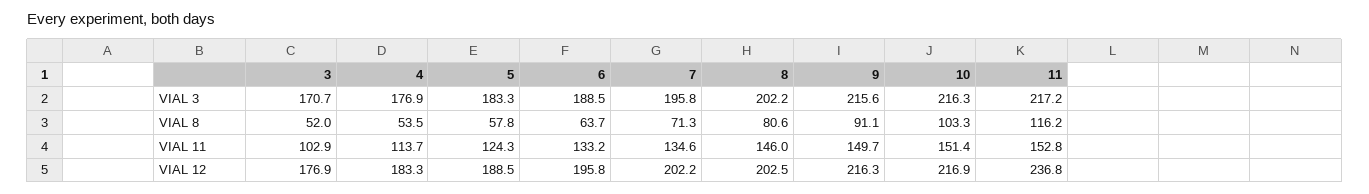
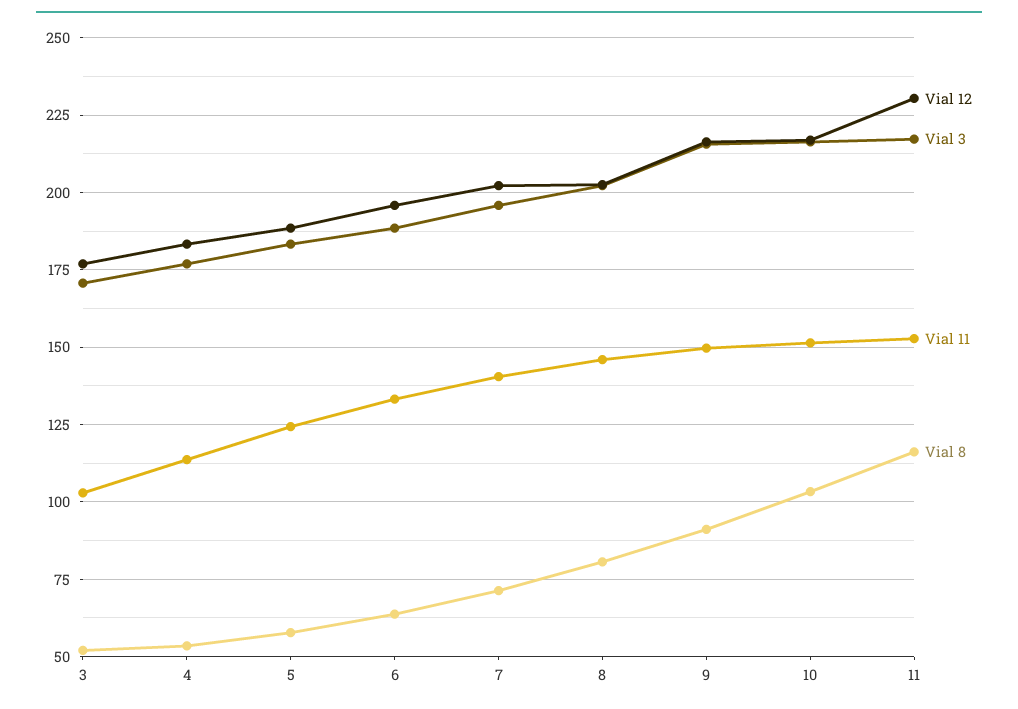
  {
    "VIAL 3": {
      "3": 170.7,
      "4": 176.9,
      "5": 183.3,
      "6": 188.5,
      "7": 195.8,
      "8": 202.2,
      "9": 215.6,
      "10": 216.3,
      "11": 217.2
    },
    "VIAL 8": {
      "3": 52,
      "4": 53.5,
      "5": 57.8,
      "6": 63.7,
      "7": 71.3,
      "8": 80.6,
      "9": 91.1,
      "10": 103.3,
      "11": 116.2
    },
    "VIAL 11": {
      "3": 102.9,
      "4": 113.7,
      "5": 124.3,
      "6": 133.2,
-     "7": 134.6,
+     "7": 140,
      "8": 146,
      "9": 149.7,
      "10": 151.4,
      "11": 152.8
    },
    "VIAL 12": {
      "3": 176.9,
      "4": 183.3,
      "5": 188.5,
      "6": 195.8,
      "7": 202.2,
      "8": 202.5,
      "9": 216.3,
      "10": 216.9,
-     "11": 236.8
+     "11": 230
    }
  }

